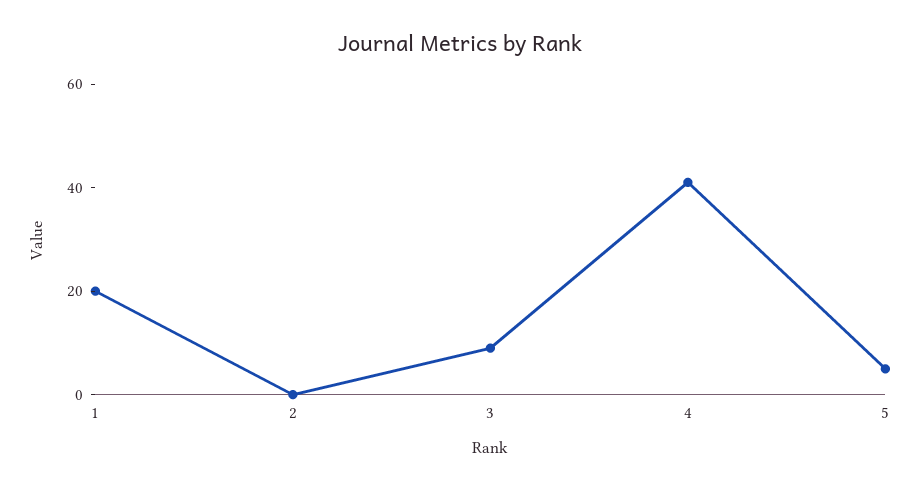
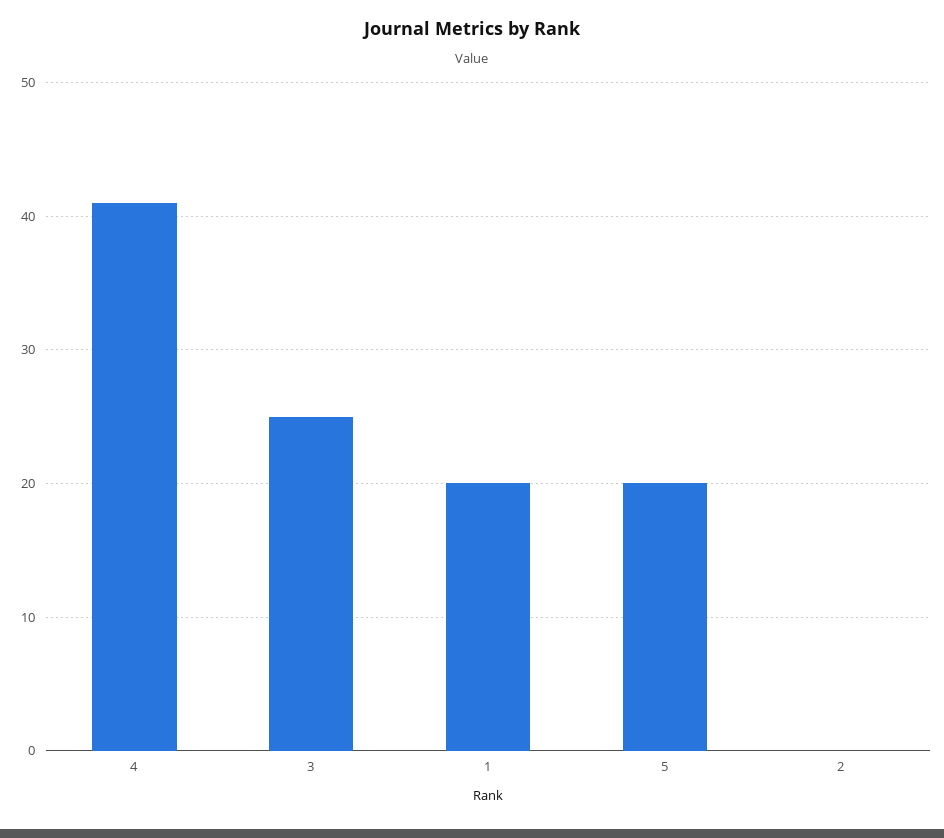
  {
    "1": 20,
    "2": 0,
-   "3": 10,
+   "3": 25,
    "4": 41,
-   "5": 5
+   "5": 20
  }

